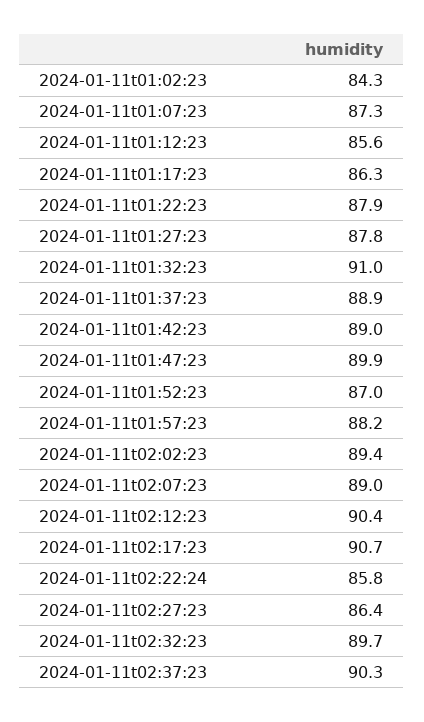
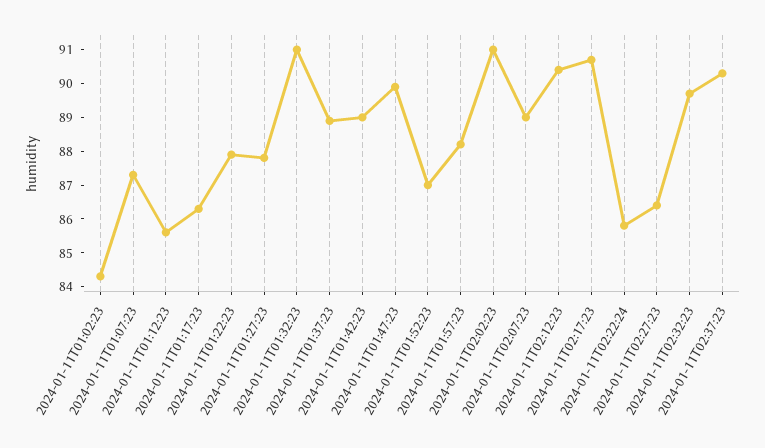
  {
    "2024-01-11t01:02:23": 84.3,
    "2024-01-11t01:07:23": 87.3,
    "2024-01-11t01:12:23": 85.6,
    "2024-01-11t01:17:23": 86.3,
    "2024-01-11t01:22:23": 87.9,
    "2024-01-11t01:27:23": 87.8,
    "2024-01-11t01:32:23": 91,
    "2024-01-11t01:37:23": 88.9,
    "2024-01-11t01:42:23": 89,
    "2024-01-11t01:47:23": 89.9,
    "2024-01-11t01:52:23": 87,
    "2024-01-11t01:57:23": 88.2,
-   "2024-01-11t02:02:23": 89.4,
+   "2024-01-11t02:02:23": 91,
    "2024-01-11t02:07:23": 89,
    "2024-01-11t02:12:23": 90.4,
    "2024-01-11t02:17:23": 90.7,
    "2024-01-11t02:22:24": 85.8,
    "2024-01-11t02:27:23": 86.4,
    "2024-01-11t02:32:23": 89.7,
    "2024-01-11t02:37:23": 90.3
  }

